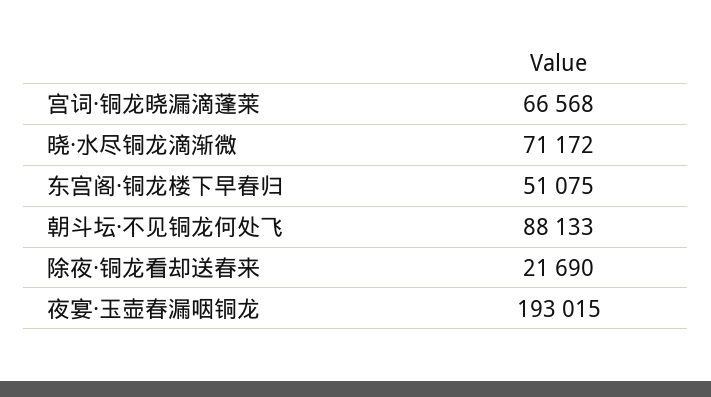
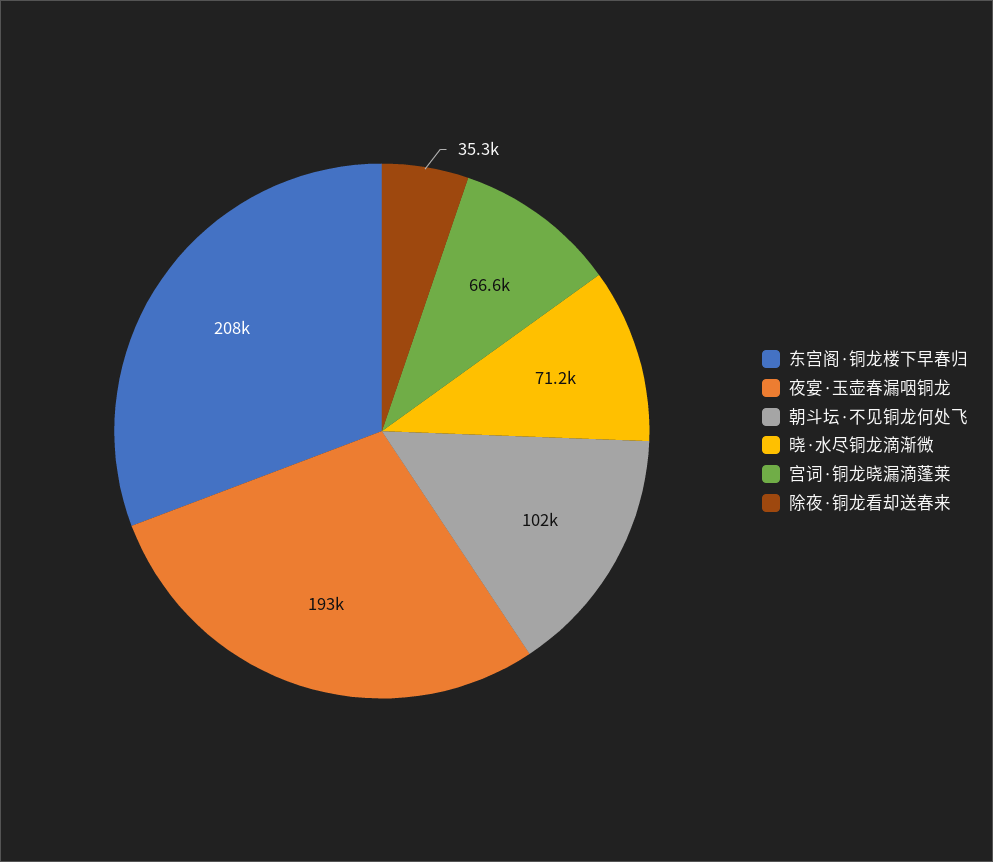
  {
    "宫词·铜龙晓漏滴蓬莱": 66568,
    "晓·水尽铜龙滴渐微": 71172,
-   "东宫阁·铜龙楼下早春归": 51075,
+   "东宫阁·铜龙楼下早春归": 208000,
-   "朝斗坛·不见铜龙何处飞": 88133,
+   "朝斗坛·不见铜龙何处飞": 102000,
-   "除夜·铜龙看却送春来": 21690,
+   "除夜·铜龙看却送春来": 35300,
    "夜宴·玉壶春漏咽铜龙": 193015
  }

